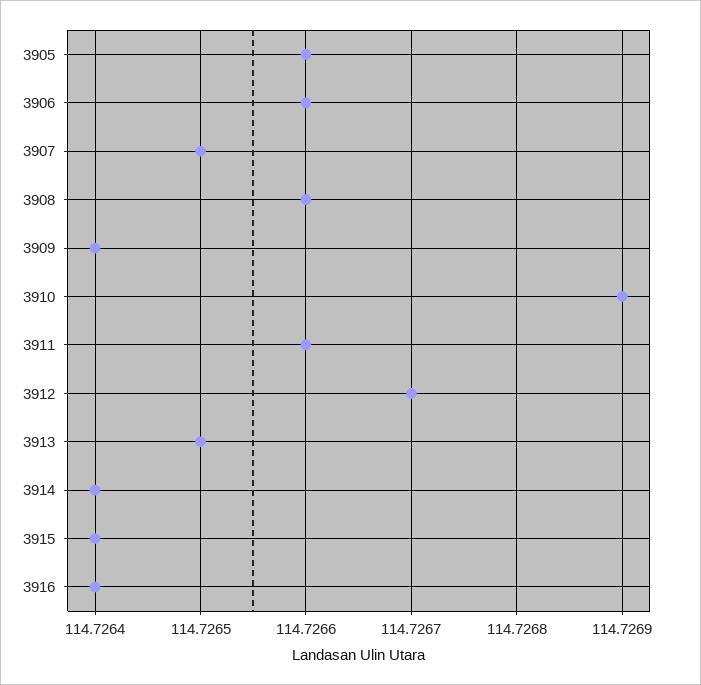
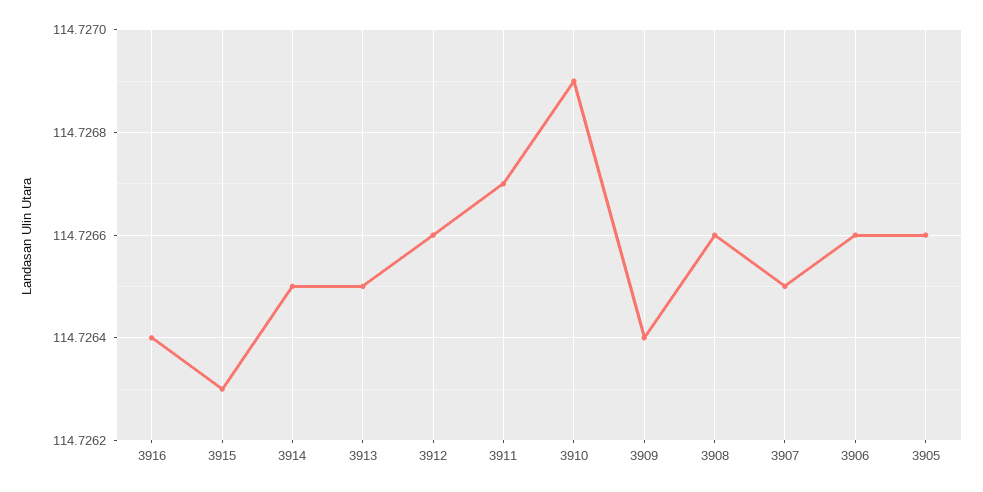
  {
    "3905": 114.7266,
    "3906": 114.7266,
    "3907": 114.7265,
    "3908": 114.7266,
    "3909": 114.7264,
    "3910": 114.7269,
-   "3911": 114.7266,
+   "3911": 114.7267,
-   "3912": 114.7267,
+   "3912": 114.7266,
    "3913": 114.7265,
-   "3914": 114.7264,
+   "3914": 114.7265,
-   "3915": 114.7264,
+   "3915": 114.7263,
    "3916": 114.7264
  }

